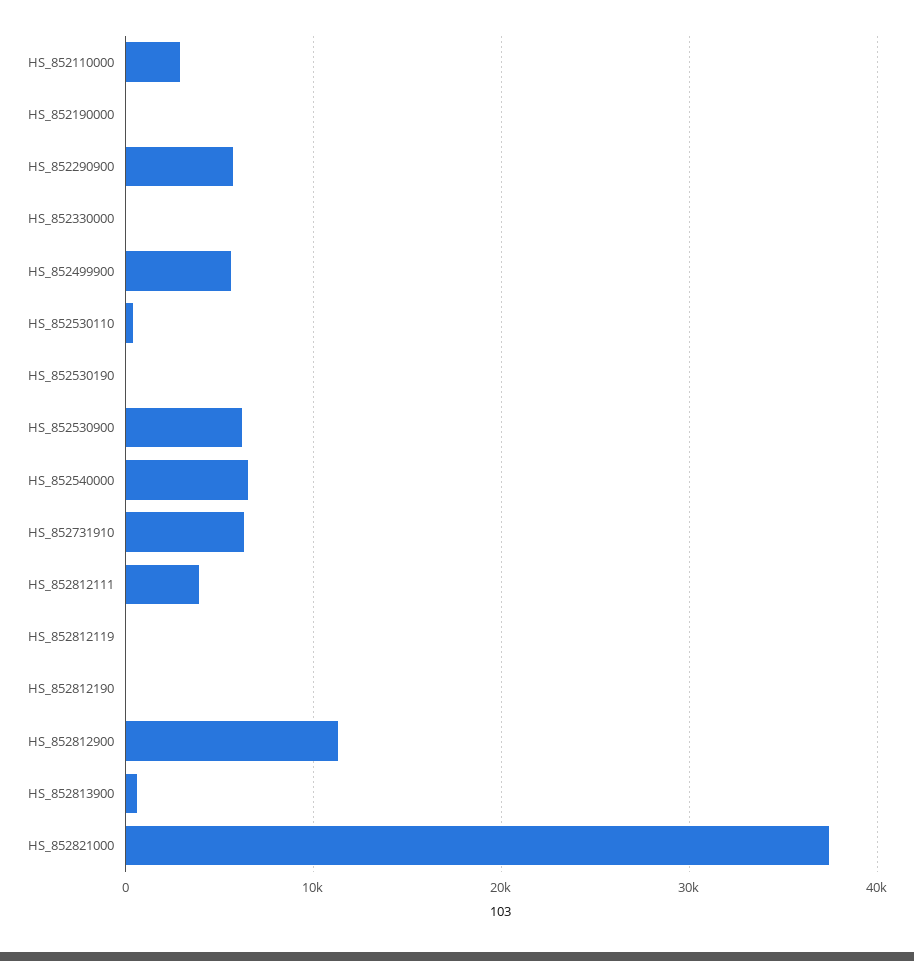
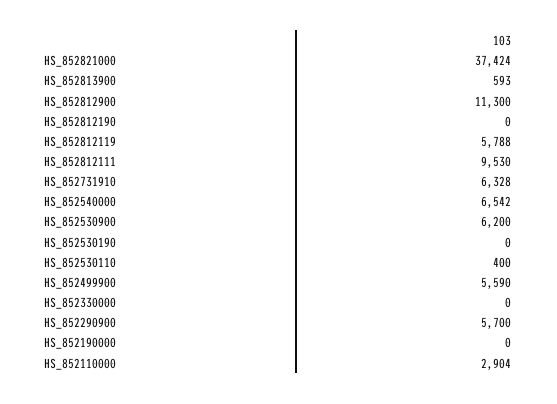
  {
    "HS_852110000": 2904,
    "HS_852190000": 0,
    "HS_852290900": 5700,
    "HS_852330000": 0,
    "HS_852499900": 5590,
    "HS_852530110": 400,
    "HS_852530190": 0,
    "HS_852530900": 6200,
    "HS_852540000": 6542,
    "HS_852731910": 6328,
-   "HS_852812111": 4000,
+   "HS_852812111": 9530,
-   "HS_852812119": 0,
+   "HS_852812119": 5788,
    "HS_852812190": 0,
    "HS_852812900": 11300,
    "HS_852813900": 593,
    "HS_852821000": 37424
  }

